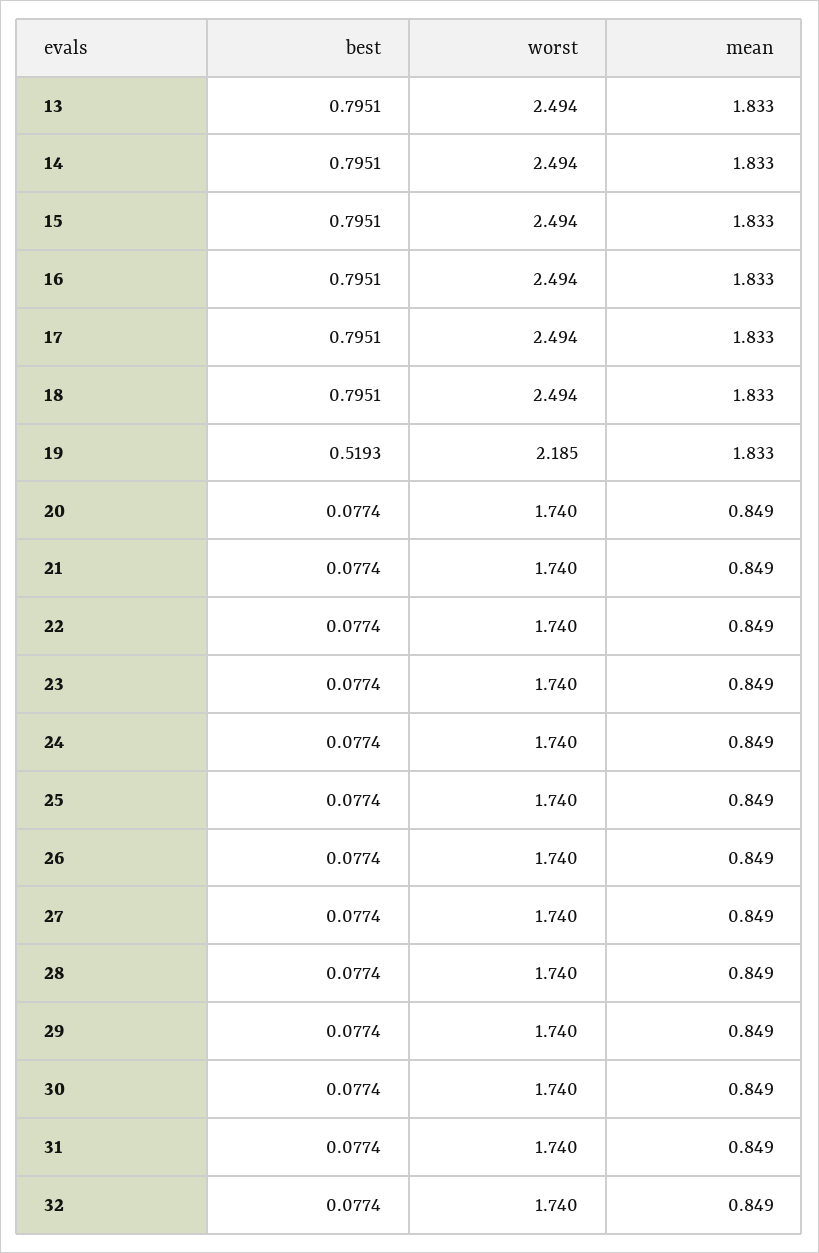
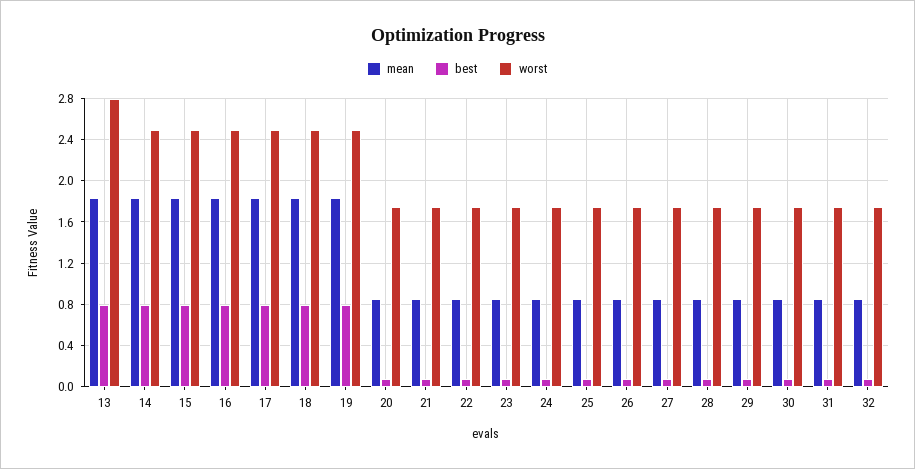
  {
    "best": {
      "13": 0.7951,
      "14": 0.7951,
      "15": 0.7951,
      "16": 0.7951,
      "17": 0.7951,
      "18": 0.7951,
-     "19": 0.5193,
+     "19": 0.8,
      "20": 0.0774,
      "21": 0.0774,
      "22": 0.0774,
      "23": 0.0774,
      "24": 0.0774,
      "25": 0.0774,
      "26": 0.0774,
      "27": 0.0774,
      "28": 0.0774,
      "29": 0.0774,
      "30": 0.0774,
      "31": 0.0774,
      "32": 0.0774
    },
    "worst": {
-     "13": 2.494,
+     "13": 2.8,
      "14": 2.494,
      "15": 2.494,
      "16": 2.494,
      "17": 2.494,
      "18": 2.494,
-     "19": 2.185,
+     "19": 2.5,
      "20": 1.74,
      "21": 1.74,
      "22": 1.74,
      "23": 1.74,
      "24": 1.74,
      "25": 1.74,
      "26": 1.74,
      "27": 1.74,
      "28": 1.74,
      "29": 1.74,
      "30": 1.74,
      "31": 1.74,
      "32": 1.74
    },
    "mean": {
      "13": 1.833,
      "14": 1.833,
      "15": 1.833,
      "16": 1.833,
      "17": 1.833,
      "18": 1.833,
      "19": 1.833,
      "20": 0.849,
      "21": 0.849,
      "22": 0.849,
      "23": 0.849,
      "24": 0.849,
      "25": 0.849,
      "26": 0.849,
      "27": 0.849,
      "28": 0.849,
      "29": 0.849,
      "30": 0.849,
      "31": 0.849,
      "32": 0.849
    }
  }

